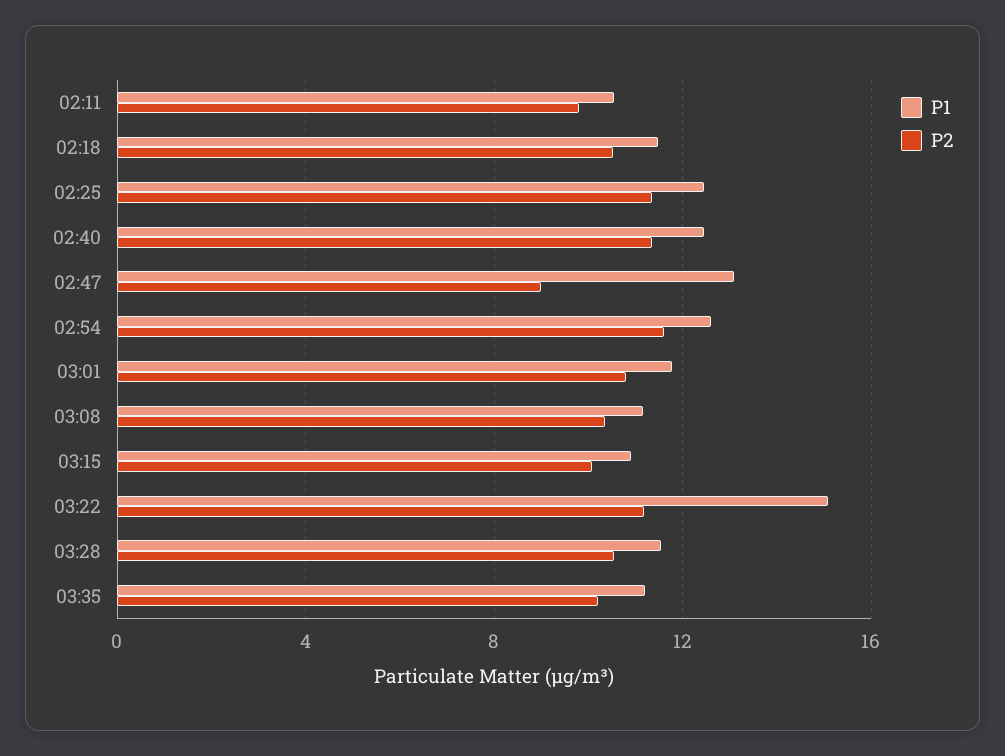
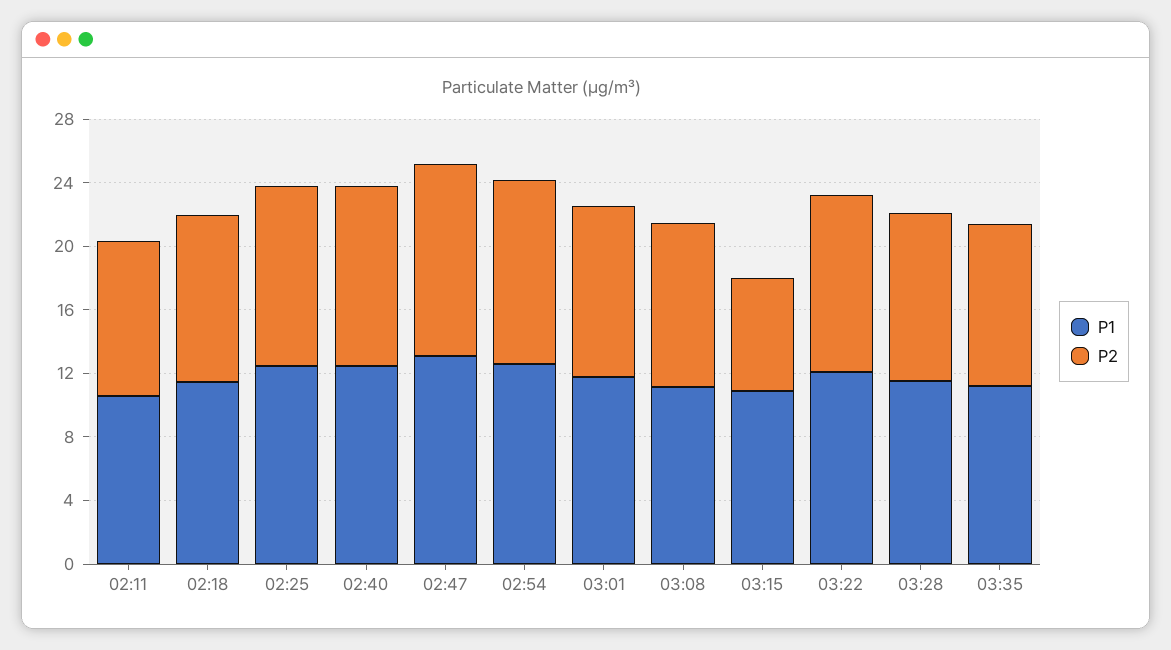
  {
    "P1": {
      "02:11": 10.5,
      "02:18": 11.5,
      "02:25": 12.5,
      "02:40": 12.5,
      "02:47": 13,
      "02:54": 12.5,
      "03:01": 12,
      "03:08": 11,
      "03:15": 11,
-     "03:22": 15,
+     "03:22": 12,
      "03:28": 11.5,
      "03:35": 11
    },
    "P2": {
      "02:11": 10,
      "02:18": 10.5,
      "02:25": 11.5,
      "02:40": 11.5,
-     "02:47": 9,
+     "02:47": 12,
      "02:54": 11.5,
      "03:01": 11,
      "03:08": 10.5,
-     "03:15": 10,
+     "03:15": 7,
      "03:22": 11,
      "03:28": 10.5,
      "03:35": 10
    }
  }

